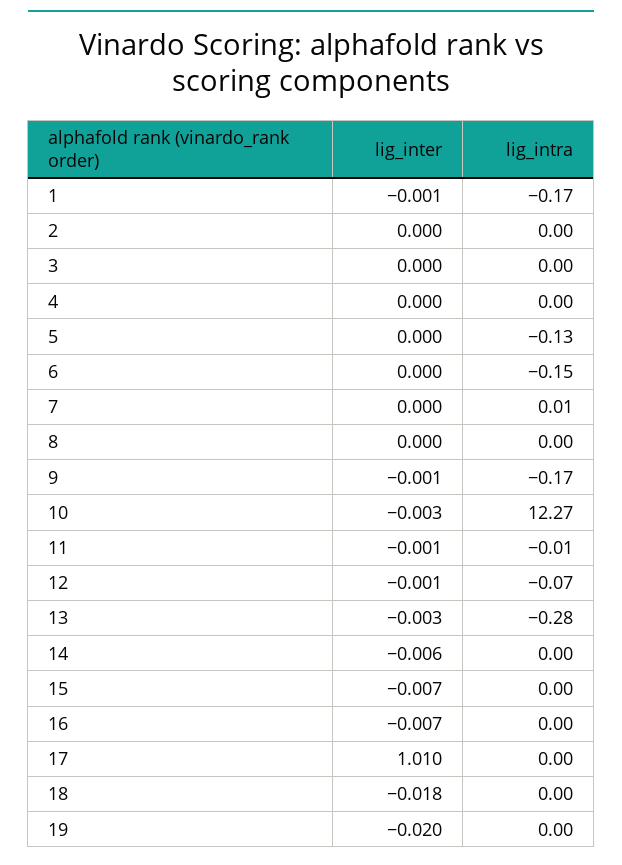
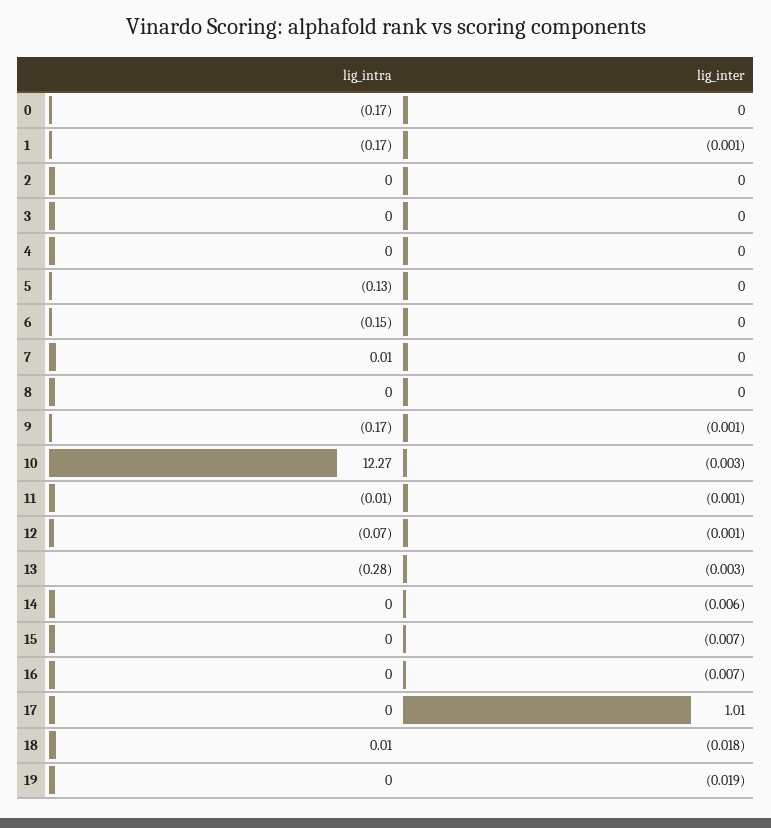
  {
    "lig_inter": {
      "1": -0.001,
      "2": 0,
      "3": 0,
      "4": 0,
      "5": 0,
      "6": 0,
      "7": 0,
      "8": 0,
      "9": -0.001,
      "10": -0.003,
      "11": -0.001,
      "12": -0.001,
      "13": -0.003,
      "14": -0.006,
      "15": -0.007,
      "16": -0.007,
      "17": 1.01,
      "18": -0.018,
-     "19": -0.02
+     "19": -0.019,
+     "0": 0
    },
    "lig_intra": {
      "1": -0.17,
      "2": 0,
      "3": 0,
      "4": 0,
      "5": -0.13,
      "6": -0.15,
      "7": 0.01,
      "8": 0,
      "9": -0.17,
      "10": 12.27,
      "11": -0.01,
      "12": -0.07,
      "13": -0.28,
      "14": 0,
      "15": 0,
      "16": 0,
      "17": 0,
-     "18": 0,
+     "18": 0.01,
-     "19": 0
+     "19": 0,
+     "0": -0.17
    }
  }

